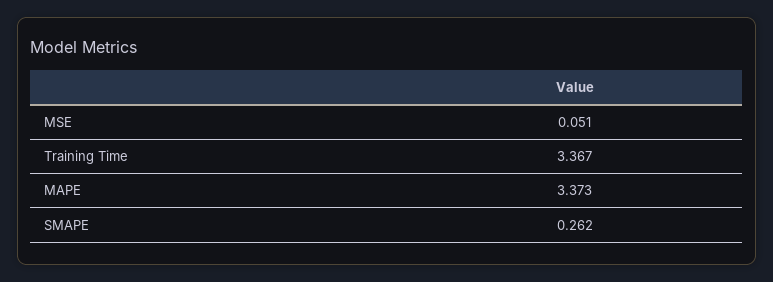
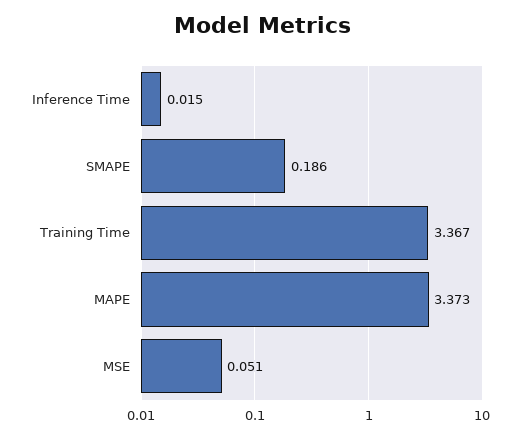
  {
    "MSE": 0.051,
    "Training Time": 3.367,
    "MAPE": 3.373,
-   "SMAPE": 0.262
+   "SMAPE": 0.186,
+   "Inference Time": 0.015
  }

